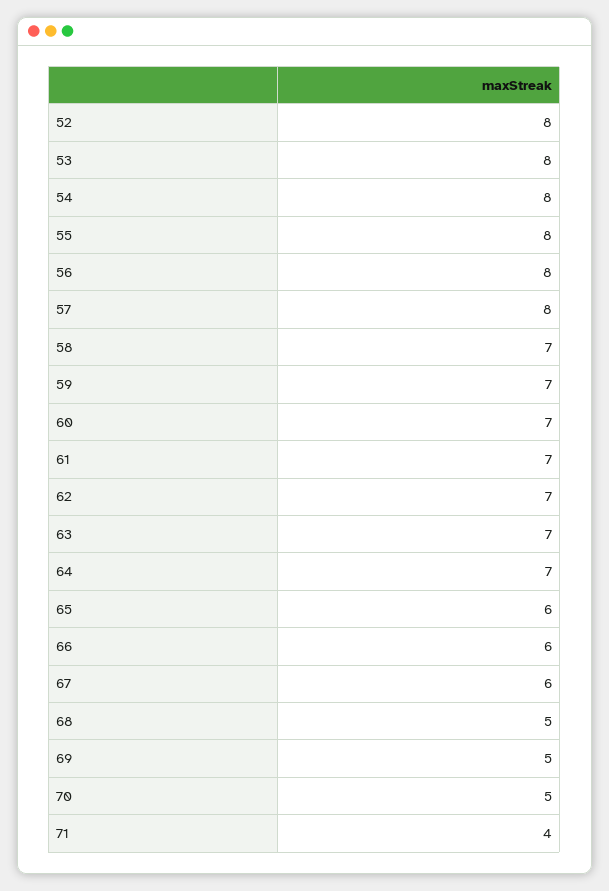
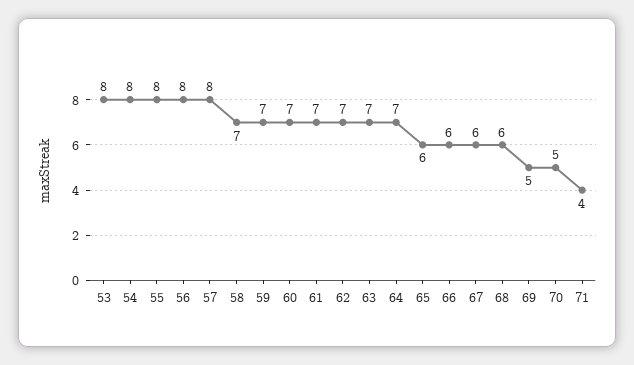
  {
-   "52": 8,
    "53": 8,
    "54": 8,
    "55": 8,
    "56": 8,
    "57": 8,
    "58": 7,
    "59": 7,
    "60": 7,
    "61": 7,
    "62": 7,
    "63": 7,
    "64": 7,
    "65": 6,
    "66": 6,
    "67": 6,
-   "68": 5,
+   "68": 6,
    "69": 5,
    "70": 5,
    "71": 4
  }

